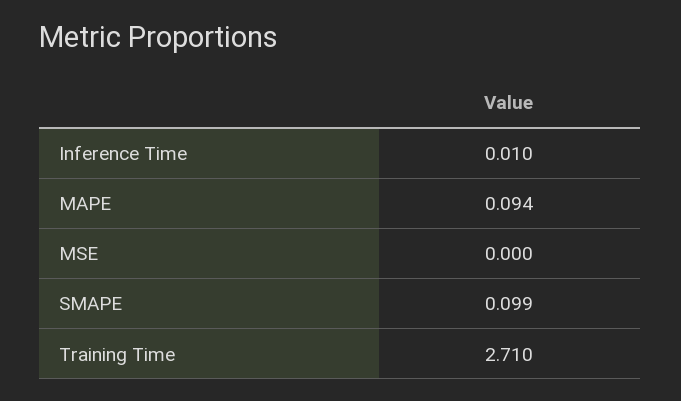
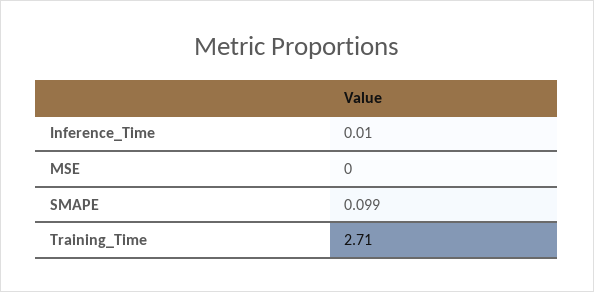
  {
    "Inference Time": 0.01,
-   "MAPE": 0.094,
    "MSE": 0,
    "SMAPE": 0.099,
    "Training Time": 2.71
  }

